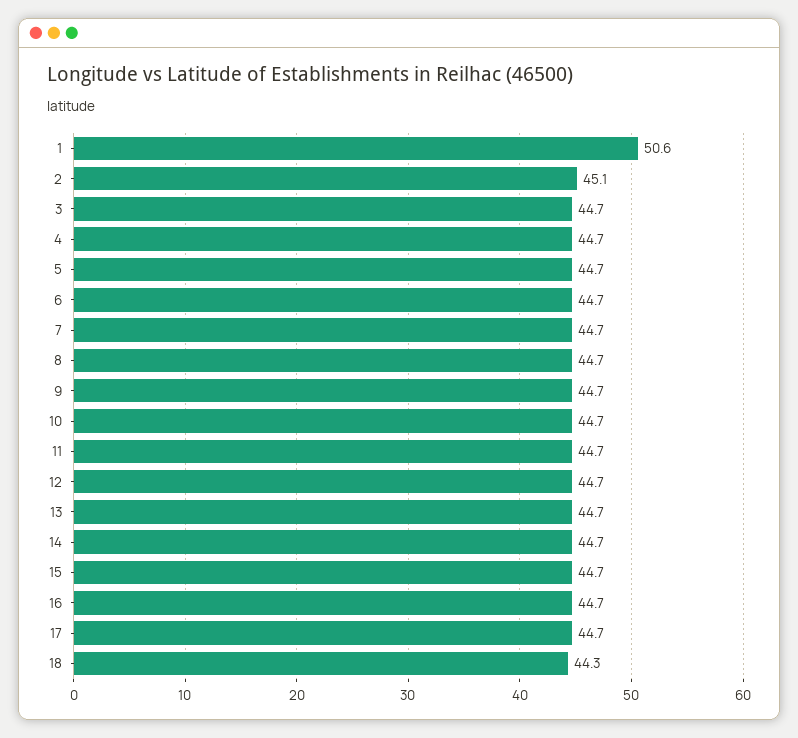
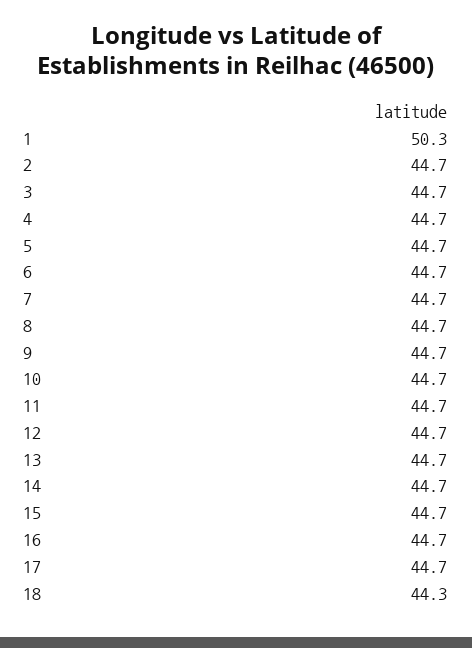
  {
-   "1": 50.6,
+   "1": 50.3,
-   "2": 45.1,
+   "2": 44.7,
    "3": 44.7,
    "4": 44.7,
    "5": 44.7,
    "6": 44.7,
    "7": 44.7,
    "8": 44.7,
    "9": 44.7,
    "10": 44.7,
    "11": 44.7,
    "12": 44.7,
    "13": 44.7,
    "14": 44.7,
    "15": 44.7,
    "16": 44.7,
    "17": 44.7,
    "18": 44.3
  }

